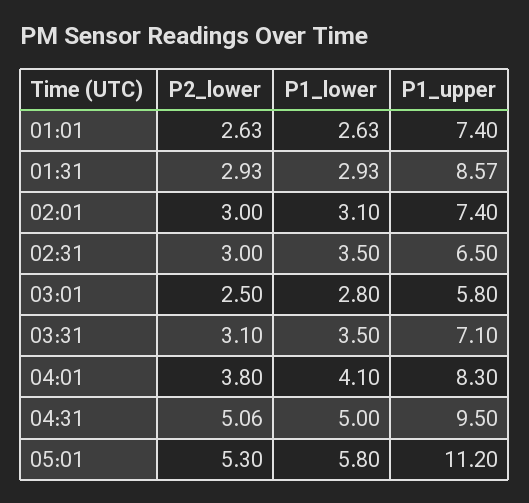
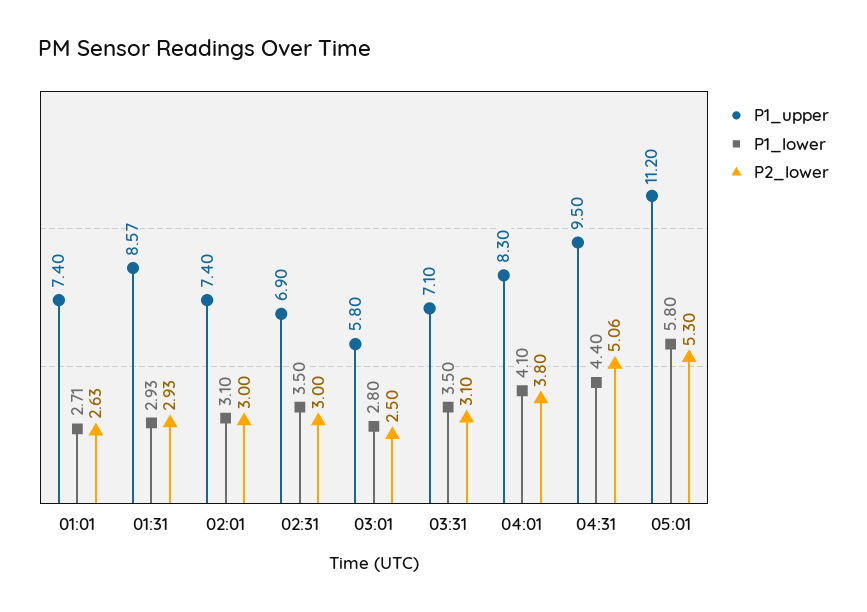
  {
    "P2_lower": {
      "01:01": 2.63,
      "01:31": 2.93,
      "02:01": 3,
      "02:31": 3,
      "03:01": 2.5,
      "03:31": 3.1,
      "04:01": 3.8,
      "04:31": 5.06,
      "05:01": 5.3
    },
    "P1_lower": {
-     "01:01": 2.63,
+     "01:01": 2.71,
      "01:31": 2.93,
      "02:01": 3.1,
      "02:31": 3.5,
      "03:01": 2.8,
      "03:31": 3.5,
      "04:01": 4.1,
-     "04:31": 5,
+     "04:31": 4.4,
      "05:01": 5.8
    },
    "P1_upper": {
      "01:01": 7.4,
      "01:31": 8.57,
      "02:01": 7.4,
-     "02:31": 6.5,
+     "02:31": 6.9,
      "03:01": 5.8,
      "03:31": 7.1,
      "04:01": 8.3,
      "04:31": 9.5,
      "05:01": 11.2
    }
  }

